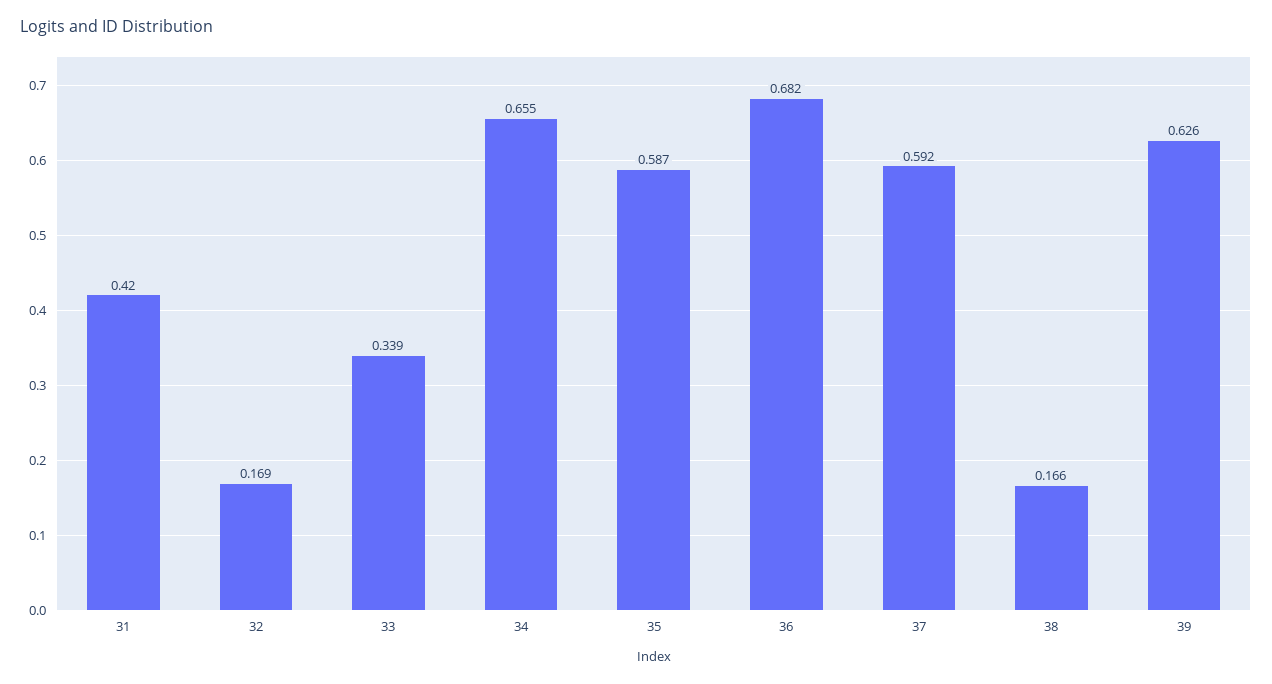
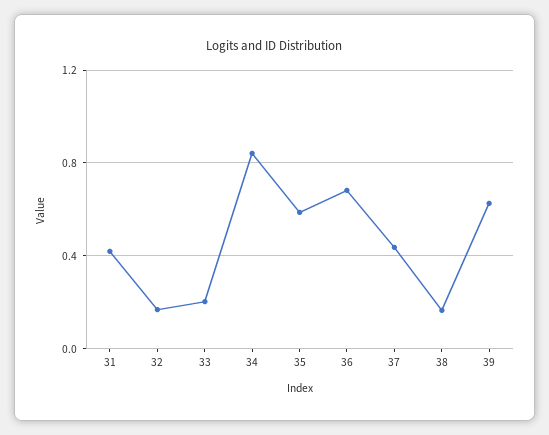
  {
    "31": 0.42,
    "32": 0.169,
-   "33": 0.339,
+   "33": 0.2,
-   "34": 0.655,
+   "34": 0.85,
    "35": 0.587,
    "36": 0.682,
-   "37": 0.592,
+   "37": 0.45,
    "38": 0.166,
    "39": 0.626
  }

